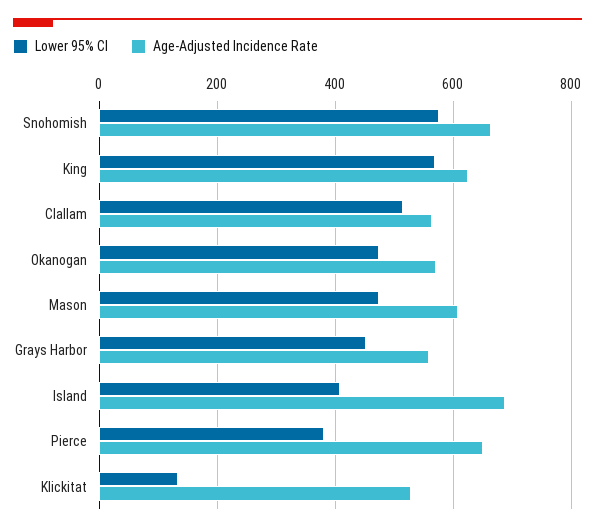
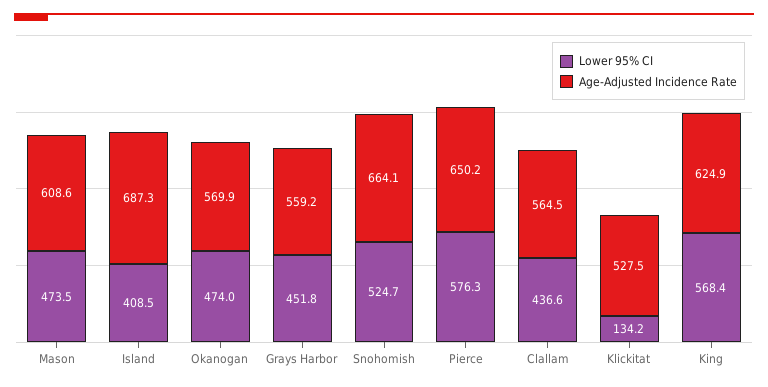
  {
    "Lower 95% CI": {
-     "Snohomish": 580,
+     "Snohomish": 524.7,
      "King": 568.4,
-     "Clallam": 520,
+     "Clallam": 436.6,
      "Okanogan": 474,
      "Mason": 473.5,
      "Grays Harbor": 451.8,
      "Island": 408.5,
-     "Pierce": 380,
+     "Pierce": 576.3,
      "Klickitat": 134.2
    },
    "Age-Adjusted Incidence Rate": {
      "Snohomish": 664.1,
      "King": 624.9,
      "Clallam": 564.5,
      "Okanogan": 569.9,
      "Mason": 608.6,
      "Grays Harbor": 559.2,
      "Island": 687.3,
      "Pierce": 650.2,
      "Klickitat": 527.5
    }
  }

